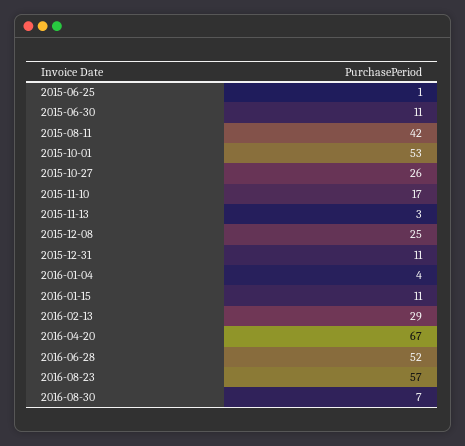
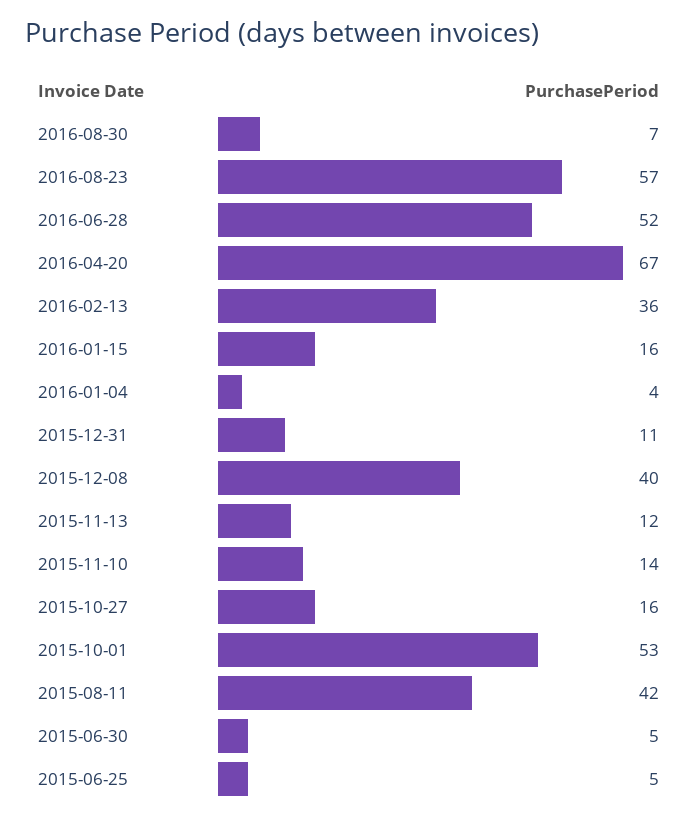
  {
-   "2015-06-25": 1,
+   "2015-06-25": 5,
-   "2015-06-30": 11,
+   "2015-06-30": 5,
    "2015-08-11": 42,
    "2015-10-01": 53,
-   "2015-10-27": 26,
+   "2015-10-27": 16,
-   "2015-11-10": 17,
+   "2015-11-10": 14,
-   "2015-11-13": 3,
+   "2015-11-13": 12,
-   "2015-12-08": 25,
+   "2015-12-08": 40,
    "2015-12-31": 11,
    "2016-01-04": 4,
-   "2016-01-15": 11,
+   "2016-01-15": 16,
-   "2016-02-13": 29,
+   "2016-02-13": 36,
    "2016-04-20": 67,
    "2016-06-28": 52,
    "2016-08-23": 57,
    "2016-08-30": 7
  }

